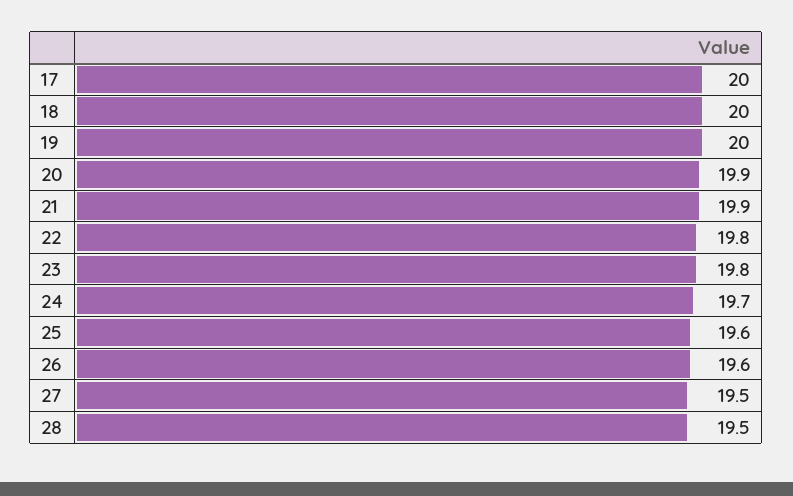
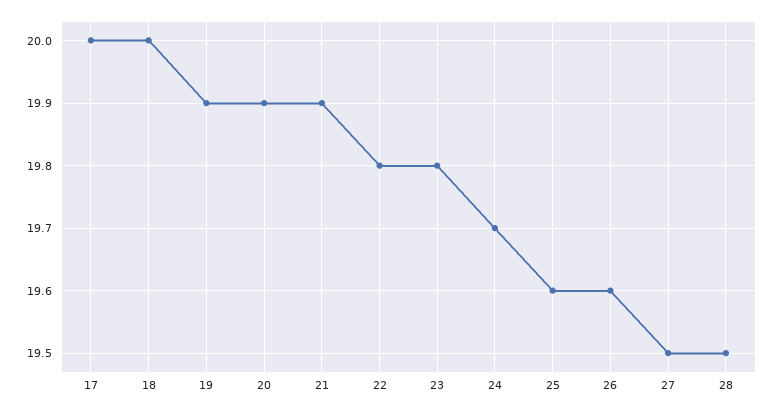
  {
    "17": 20,
    "18": 20,
-   "19": 20,
+   "19": 19.9,
    "20": 19.9,
    "21": 19.9,
    "22": 19.8,
    "23": 19.8,
    "24": 19.7,
    "25": 19.6,
    "26": 19.6,
    "27": 19.5,
    "28": 19.5
  }

